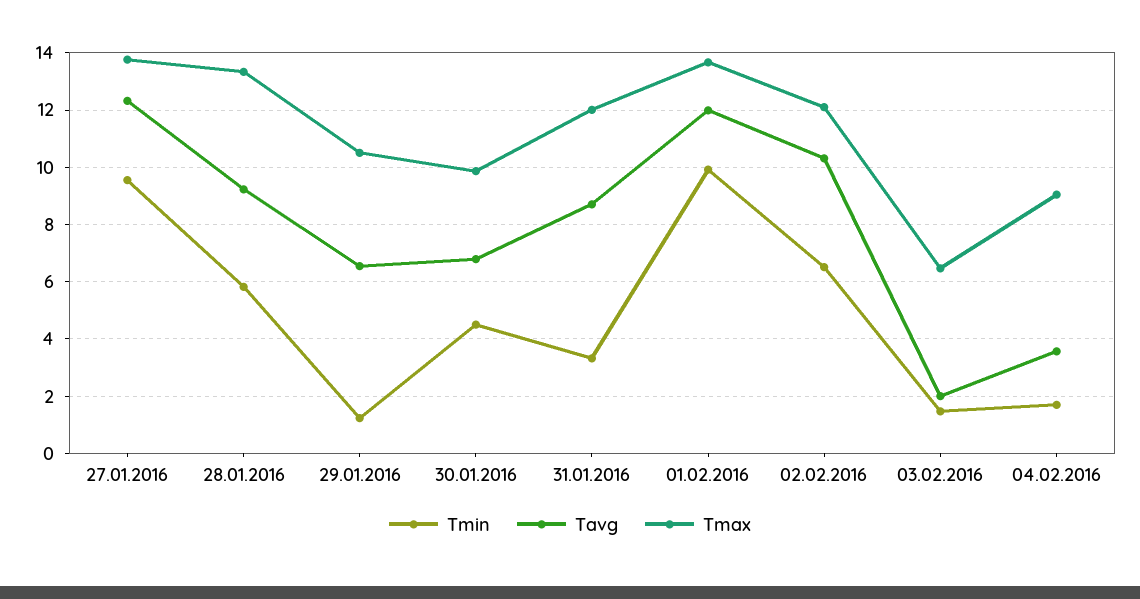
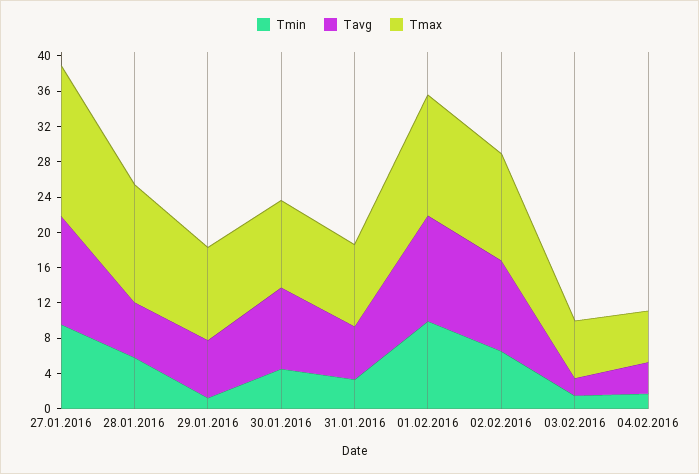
  {
    "Tmin": {
      "27.01.2016": 9.5,
      "28.01.2016": 5.75,
      "29.01.2016": 1.25,
      "30.01.2016": 4.5,
      "31.01.2016": 3.25,
      "01.02.2016": 10,
      "02.02.2016": 6.5,
      "03.02.2016": 1.5,
      "04.02.2016": 1.75
    },
    "Tavg": {
      "27.01.2016": 12.25,
-     "28.01.2016": 9.25,
+     "28.01.2016": 6,
      "29.01.2016": 6.5,
-     "30.01.2016": 6.75,
+     "30.01.2016": 9,
-     "31.01.2016": 8.75,
+     "31.01.2016": 6,
      "01.02.2016": 12,
      "02.02.2016": 10.25,
      "03.02.2016": 2,
      "04.02.2016": 3.5
    },
    "Tmax": {
-     "27.01.2016": 13.75,
+     "27.01.2016": 17,
      "28.01.2016": 13.25,
      "29.01.2016": 10.5,
      "30.01.2016": 9.75,
-     "31.01.2016": 12,
+     "31.01.2016": 9,
      "01.02.2016": 13.75,
      "02.02.2016": 12,
      "03.02.2016": 6.5,
-     "04.02.2016": 9
+     "04.02.2016": 6
    }
  }

